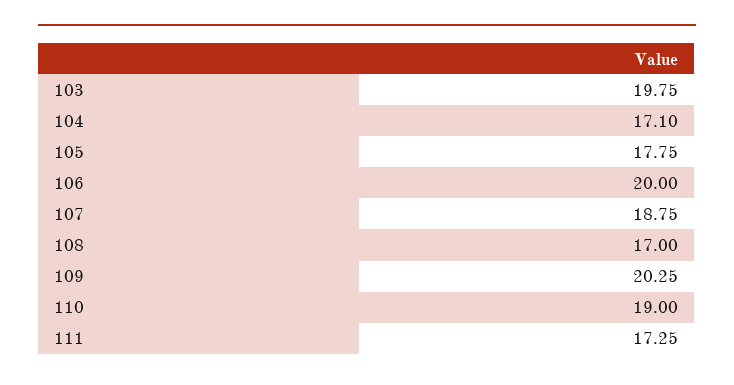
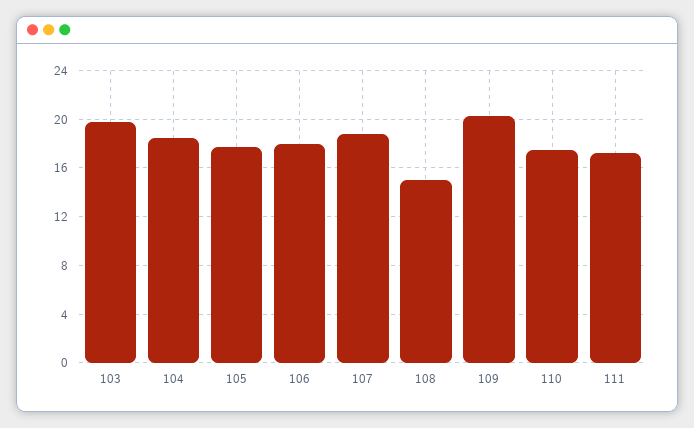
  {
    "103": 19.75,
-   "104": 17.1,
+   "104": 18.5,
    "105": 17.75,
-   "106": 20,
+   "106": 18,
    "107": 18.75,
-   "108": 17,
+   "108": 15,
    "109": 20.25,
-   "110": 19,
+   "110": 17.5,
    "111": 17.25
  }

